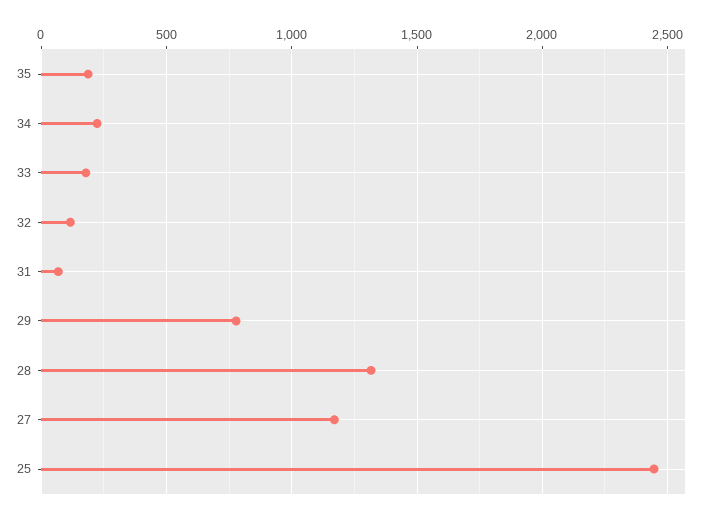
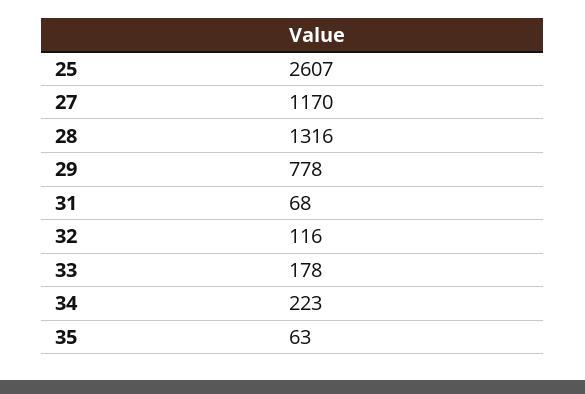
  {
-   "35": 200,
+   "35": 63,
    "34": 223,
    "33": 178,
    "32": 116,
    "31": 68,
    "29": 778,
    "28": 1316,
    "27": 1170,
-   "25": 2450
+   "25": 2607
  }

